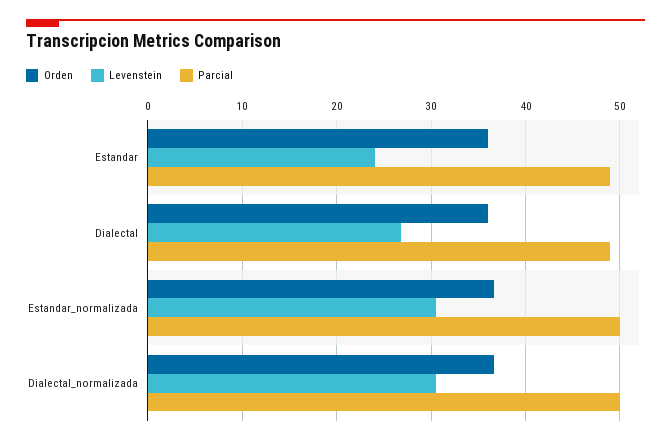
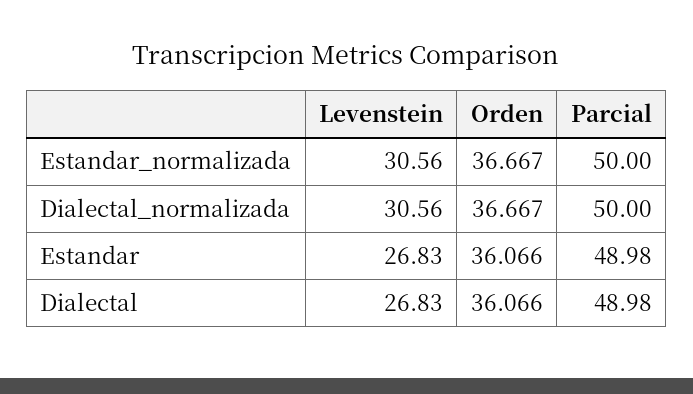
  {
    "Orden": {
      "Estandar": 36.066,
      "Dialectal": 36.066,
      "Estandar_normalizada": 36.667,
      "Dialectal_normalizada": 36.667
    },
    "Levenstein": {
-     "Estandar": 24,
+     "Estandar": 26.83,
      "Dialectal": 26.83,
      "Estandar_normalizada": 30.56,
      "Dialectal_normalizada": 30.56
    },
    "Parcial": {
      "Estandar": 48.98,
      "Dialectal": 48.98,
      "Estandar_normalizada": 50,
      "Dialectal_normalizada": 50
    }
  }

